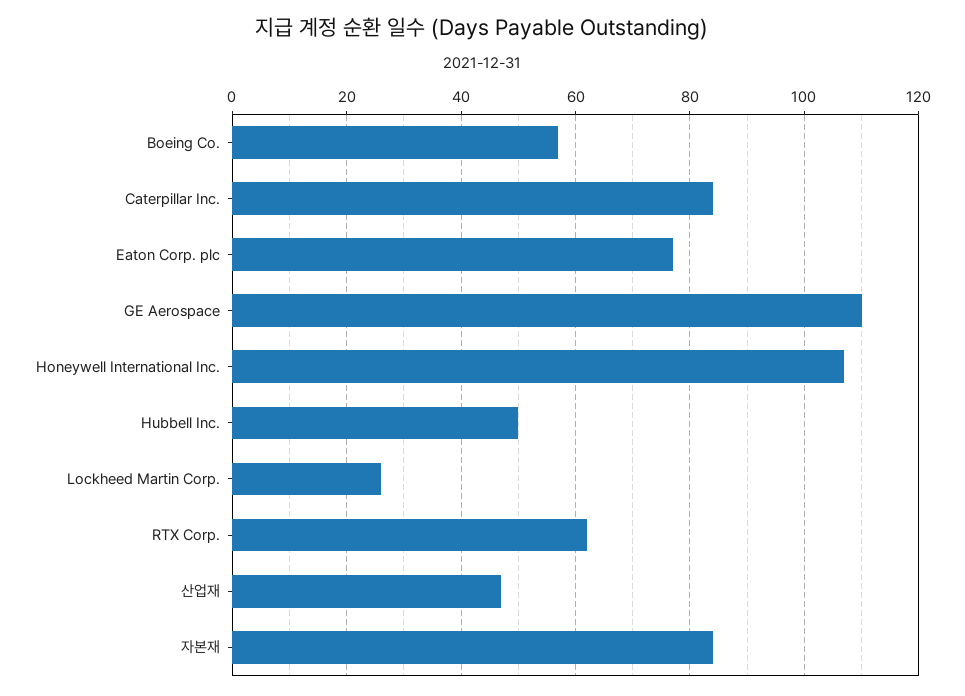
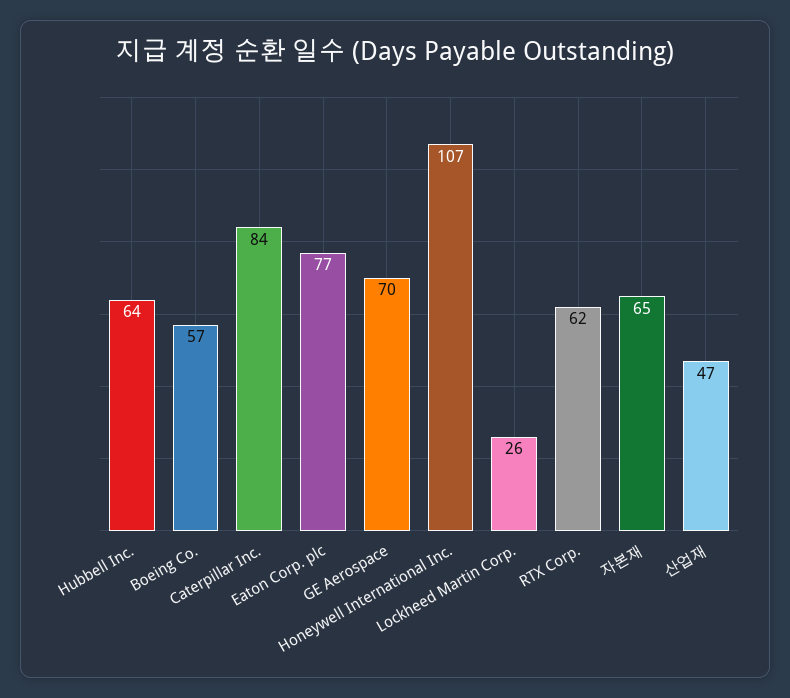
  {
    "Boeing Co.": 57,
    "Caterpillar Inc.": 84,
    "Eaton Corp. plc": 77,
-   "GE Aerospace": 110,
+   "GE Aerospace": 70,
    "Honeywell International Inc.": 107,
-   "Hubbell Inc.": 50,
+   "Hubbell Inc.": 64,
    "Lockheed Martin Corp.": 26,
    "RTX Corp.": 62,
    "산업재": 47,
-   "자본재": 85
+   "자본재": 65
  }

